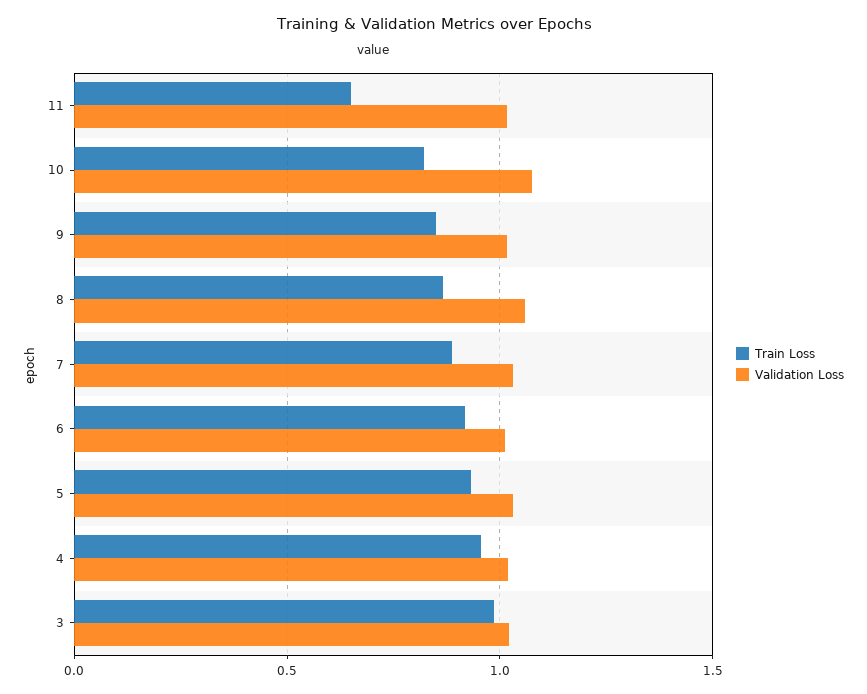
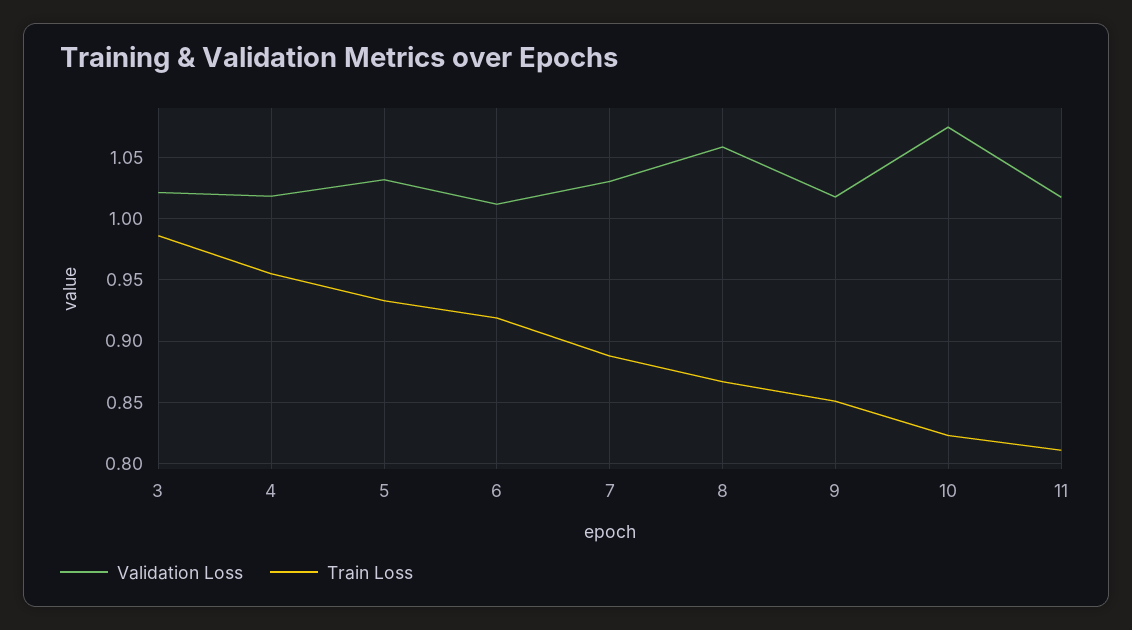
  {
    "Train Loss": {
-     "11": 0.65,
+     "11": 0.81,
      "10": 0.825,
      "9": 0.85,
      "8": 0.865,
      "7": 0.89,
      "6": 0.92,
      "5": 0.935,
      "4": 0.955,
      "3": 0.985
    },
    "Validation Loss": {
      "11": 1.02,
      "10": 1.075,
      "9": 1.02,
      "8": 1.06,
      "7": 1.03,
      "6": 1.01,
      "5": 1.03,
      "4": 1.02,
      "3": 1.02
    }
  }

